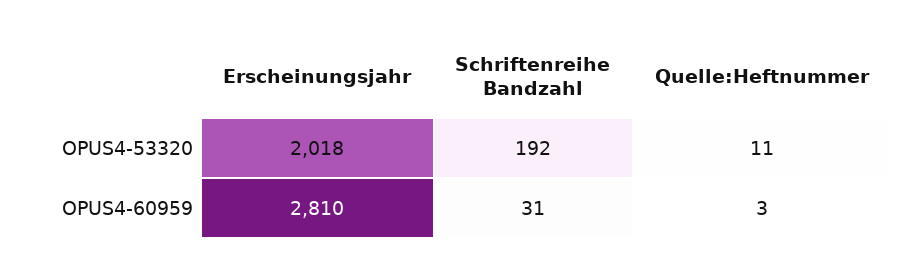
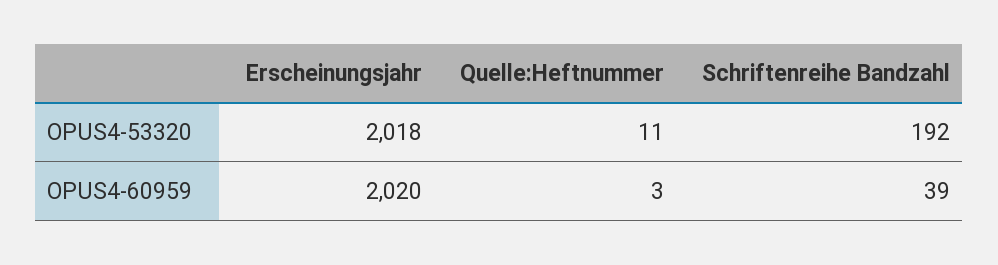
  {
    "Erscheinungsjahr": {
      "OPUS4-53320": 2018,
-     "OPUS4-60959": 2810
+     "OPUS4-60959": 2020
    },
    "Schriftenreihe Bandzahl": {
      "OPUS4-53320": 192,
-     "OPUS4-60959": 31
+     "OPUS4-60959": 39
    },
    "Quelle:Heftnummer": {
      "OPUS4-53320": 11,
      "OPUS4-60959": 3
    }
  }

